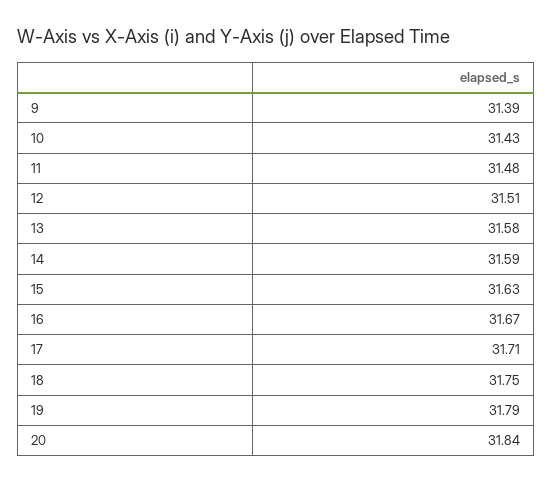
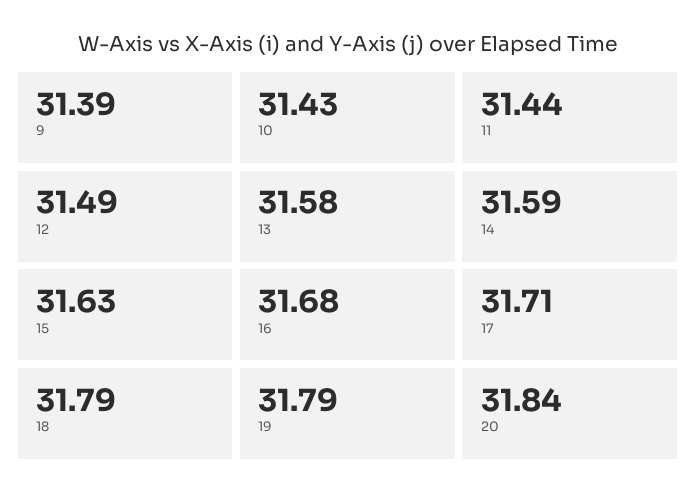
  {
    "9": 31.39,
    "10": 31.43,
-   "11": 31.48,
+   "11": 31.44,
-   "12": 31.51,
+   "12": 31.49,
    "13": 31.58,
    "14": 31.59,
    "15": 31.63,
-   "16": 31.67,
+   "16": 31.68,
    "17": 31.71,
-   "18": 31.75,
+   "18": 31.79,
    "19": 31.79,
    "20": 31.84
  }

